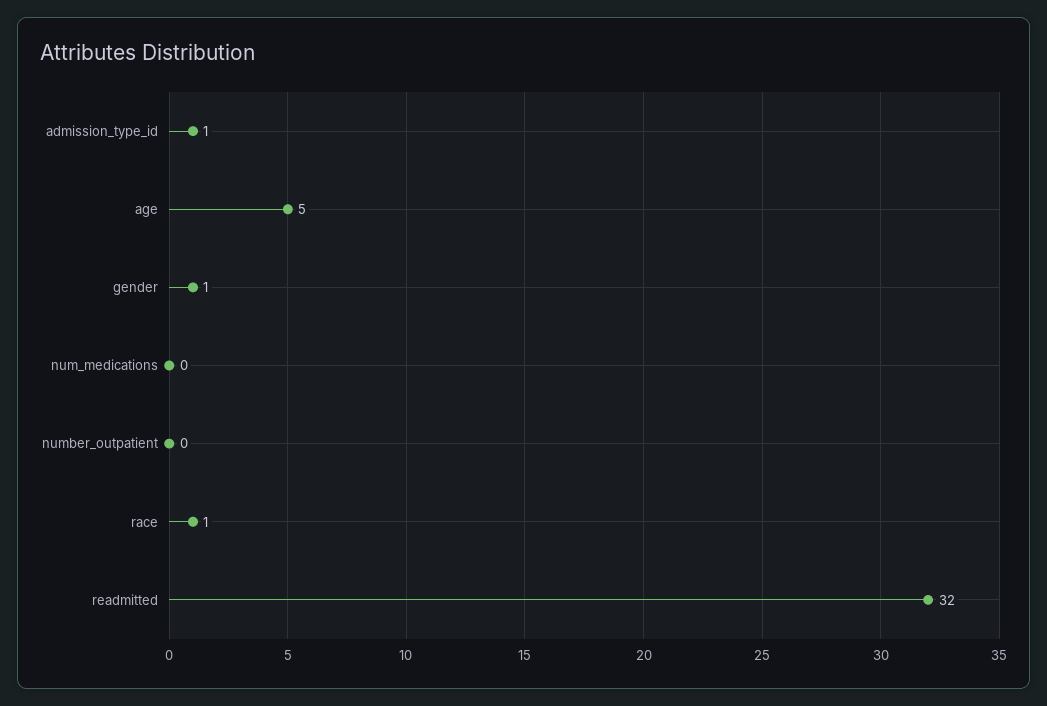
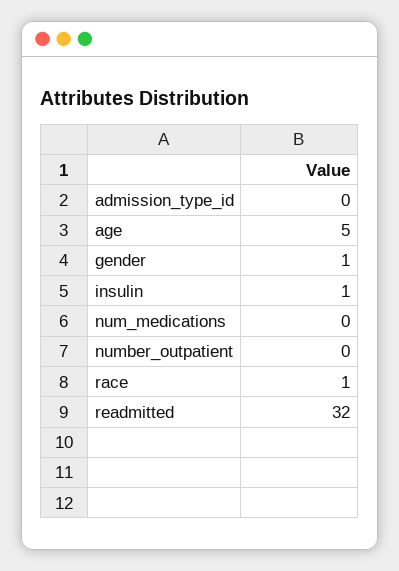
  {
-   "admission_type_id": 1,
+   "admission_type_id": 0,
    "age": 5,
    "gender": 1,
    "num_medications": 0,
    "number_outpatient": 0,
    "race": 1,
-   "readmitted": 32
+   "readmitted": 32,
+   "insulin": 1
  }

